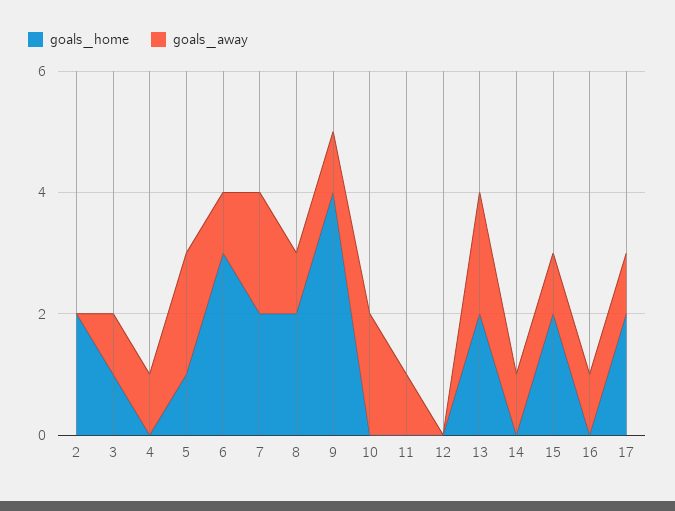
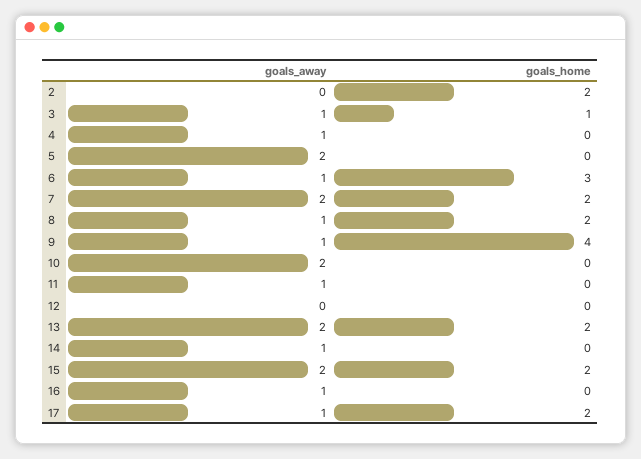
  {
    "goals_home": {
      "2": 2,
      "3": 1,
      "4": 0,
-     "5": 1,
+     "5": 0,
      "6": 3,
      "7": 2,
      "8": 2,
      "9": 4,
      "10": 0,
      "11": 0,
      "12": 0,
      "13": 2,
      "14": 0,
      "15": 2,
      "16": 0,
      "17": 2
    },
    "goals_away": {
      "2": 0,
      "3": 1,
      "4": 1,
      "5": 2,
      "6": 1,
      "7": 2,
      "8": 1,
      "9": 1,
      "10": 2,
      "11": 1,
      "12": 0,
      "13": 2,
      "14": 1,
-     "15": 1,
+     "15": 2,
      "16": 1,
      "17": 1
    }
  }

